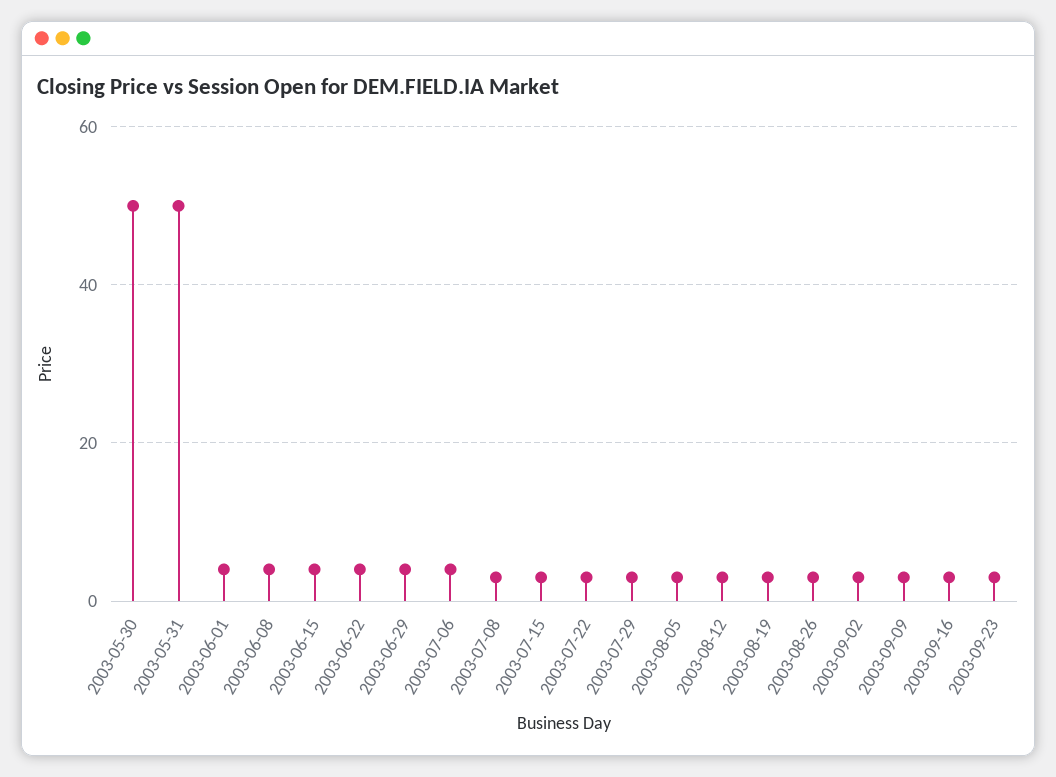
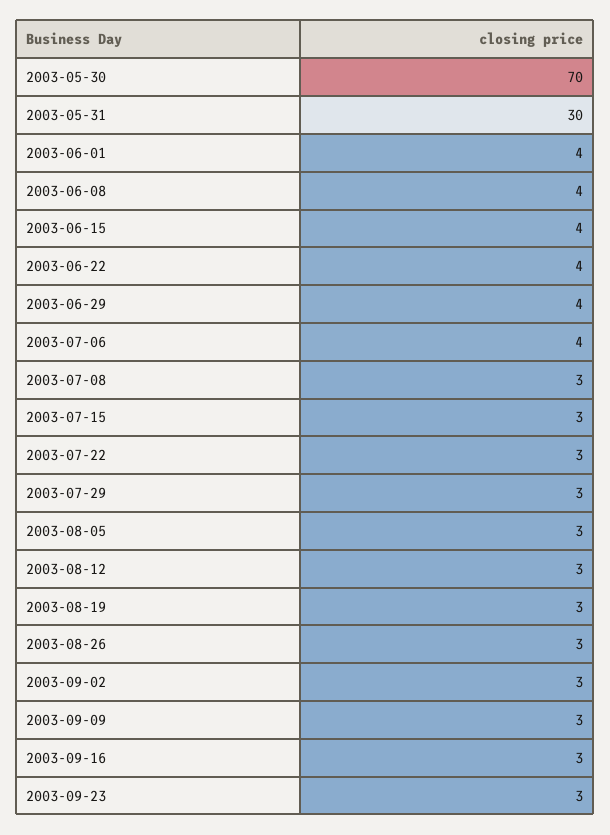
  {
-   "2003-05-30": 50,
+   "2003-05-30": 70,
-   "2003-05-31": 50,
+   "2003-05-31": 30,
    "2003-06-01": 4,
    "2003-06-08": 4,
    "2003-06-15": 4,
    "2003-06-22": 4,
    "2003-06-29": 4,
    "2003-07-06": 4,
    "2003-07-08": 3,
    "2003-07-15": 3,
    "2003-07-22": 3,
    "2003-07-29": 3,
    "2003-08-05": 3,
    "2003-08-12": 3,
    "2003-08-19": 3,
    "2003-08-26": 3,
    "2003-09-02": 3,
    "2003-09-09": 3,
    "2003-09-16": 3,
    "2003-09-23": 3
  }

